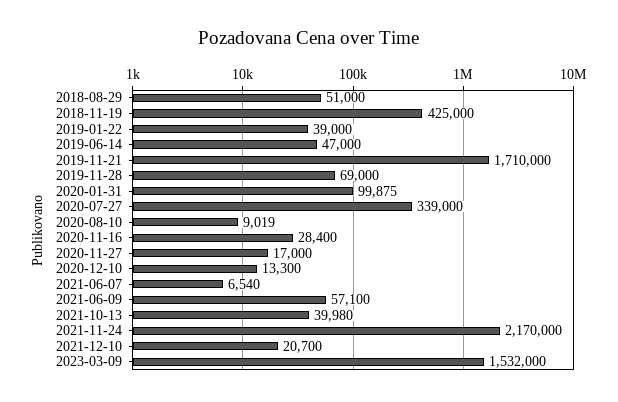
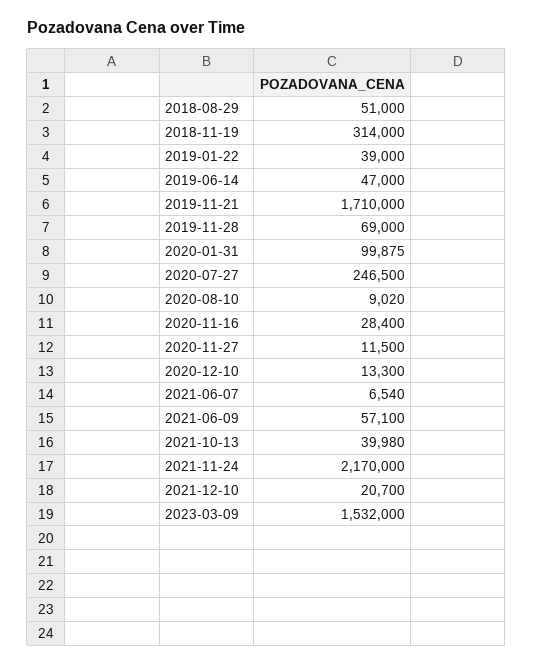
  {
    "2018-08-29": 51000,
-   "2018-11-19": 425000,
+   "2018-11-19": 314000,
    "2019-01-22": 39000,
    "2019-06-14": 47000,
    "2019-11-21": 1710000,
    "2019-11-28": 69000,
    "2020-01-31": 99875,
-   "2020-07-27": 339000,
+   "2020-07-27": 246500,
-   "2020-08-10": 9019,
+   "2020-08-10": 9020,
    "2020-11-16": 28400,
-   "2020-11-27": 17000,
+   "2020-11-27": 11500,
    "2020-12-10": 13300,
    "2021-06-07": 6540,
    "2021-06-09": 57100,
    "2021-10-13": 39980,
    "2021-11-24": 2170000,
    "2021-12-10": 20700,
    "2023-03-09": 1532000
  }

